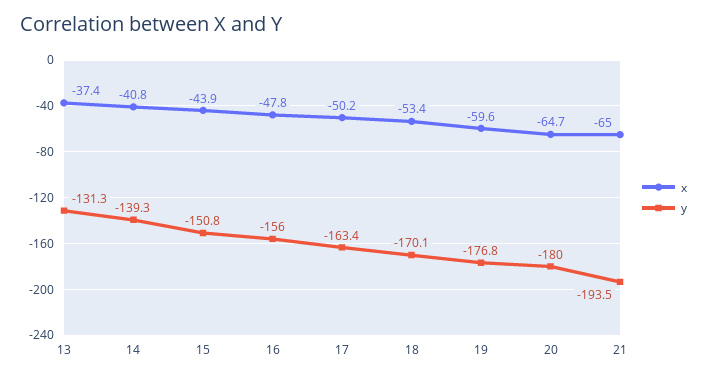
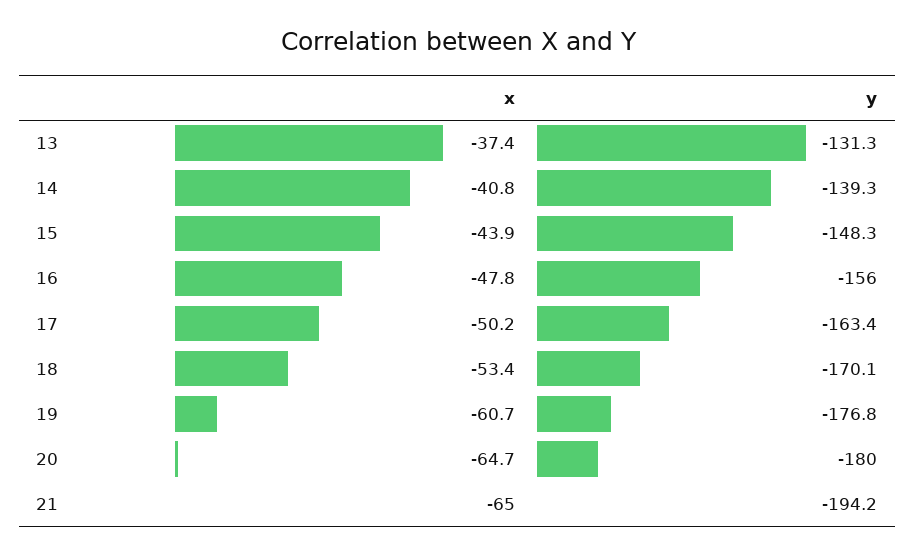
  {
    "x": {
      "13": -37.4,
      "14": -40.8,
      "15": -43.9,
      "16": -47.8,
      "17": -50.2,
      "18": -53.4,
-     "19": -59.6,
+     "19": -60.7,
      "20": -64.7,
      "21": -65
    },
    "y": {
      "13": -131.3,
      "14": -139.3,
-     "15": -150.8,
+     "15": -148.3,
      "16": -156,
      "17": -163.4,
      "18": -170.1,
      "19": -176.8,
      "20": -180,
-     "21": -193.5
+     "21": -194.2
    }
  }

